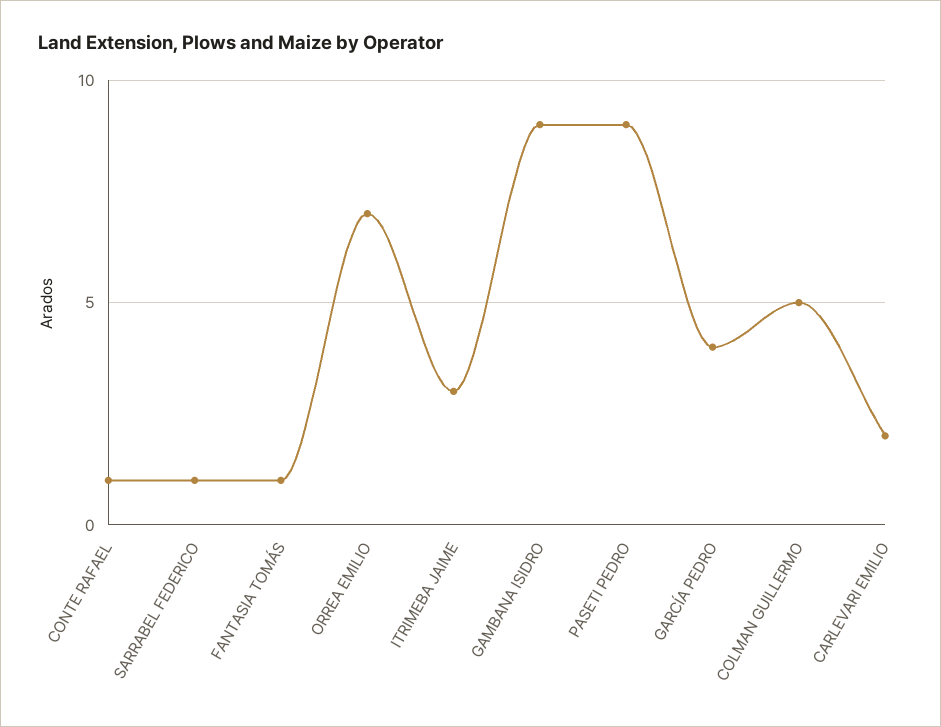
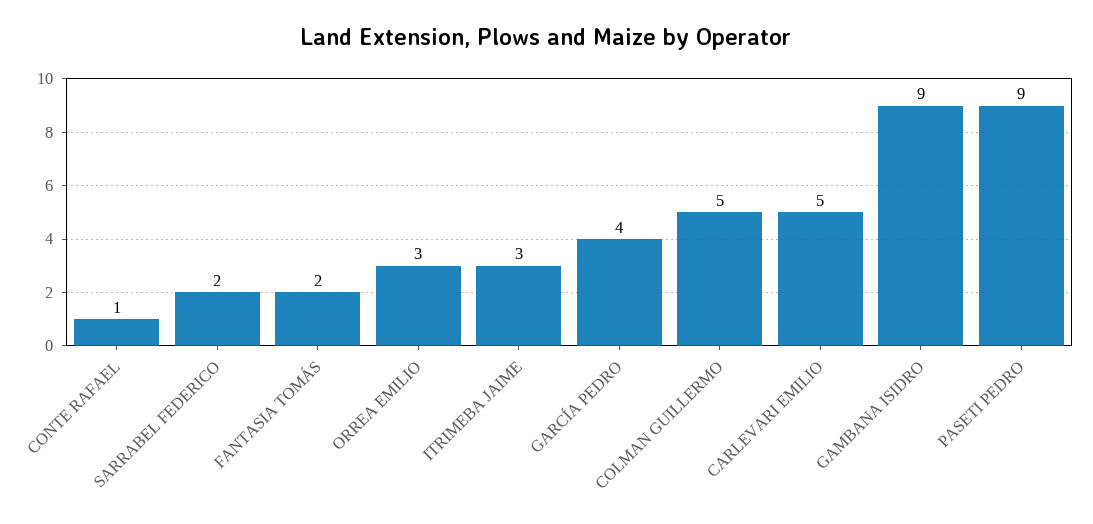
  {
    "CONTE RAFAEL": 1,
-   "SARRABEL FEDERICO": 1,
+   "SARRABEL FEDERICO": 2,
-   "FANTASIA TOMÁS": 1,
+   "FANTASIA TOMÁS": 2,
-   "ORREA EMILIO": 7,
+   "ORREA EMILIO": 3,
    "ITRIMEBA JAIME": 3,
    "GAMBANA ISIDRO": 9,
    "PASETI PEDRO": 9,
    "GARCÍA PEDRO": 4,
    "COLMAN GUILLERMO": 5,
-   "CARLEVARI EMILIO": 2
+   "CARLEVARI EMILIO": 5
  }

